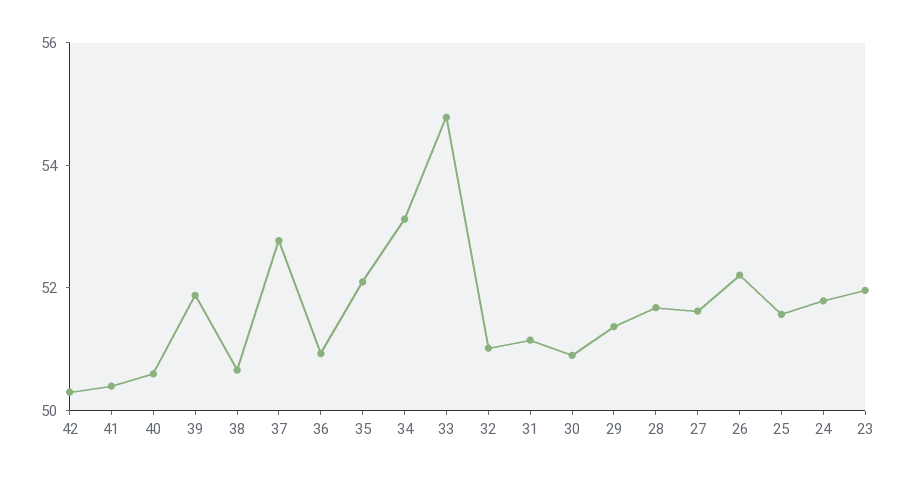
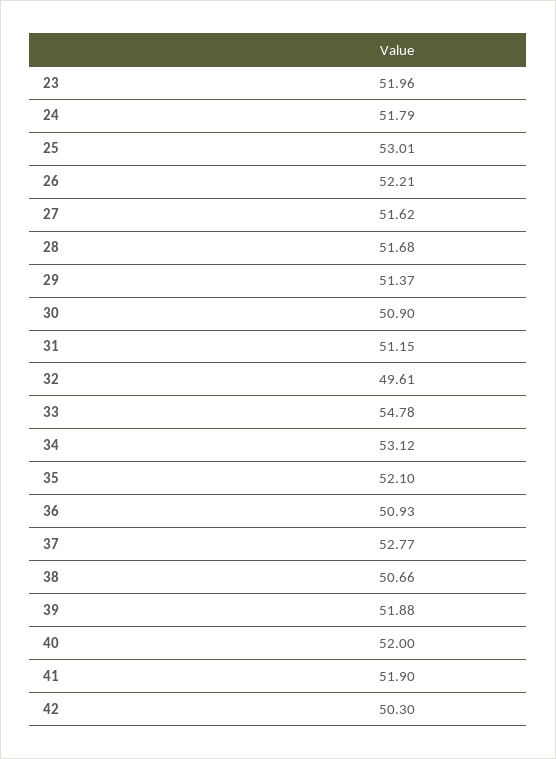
  {
    "42": 50.3,
-   "41": 50.5,
+   "41": 51.9,
-   "40": 50.5,
+   "40": 52,
    "39": 51.88,
    "38": 50.66,
    "37": 52.77,
    "36": 50.93,
    "35": 52.1,
    "34": 53.12,
    "33": 54.78,
-   "32": 51,
+   "32": 49.61,
    "31": 51.15,
    "30": 50.9,
    "29": 51.37,
    "28": 51.68,
    "27": 51.62,
    "26": 52.21,
-   "25": 51.5,
+   "25": 53.01,
    "24": 51.79,
    "23": 51.96
  }

